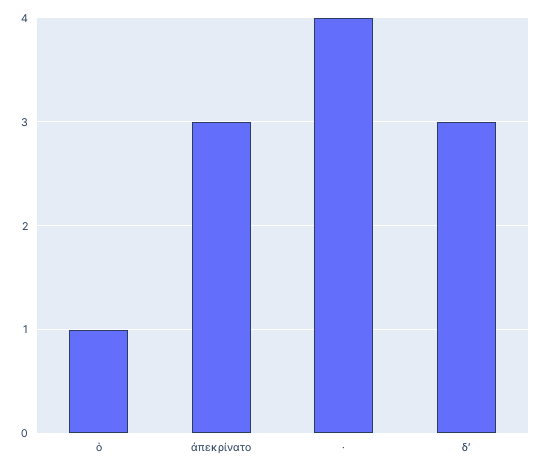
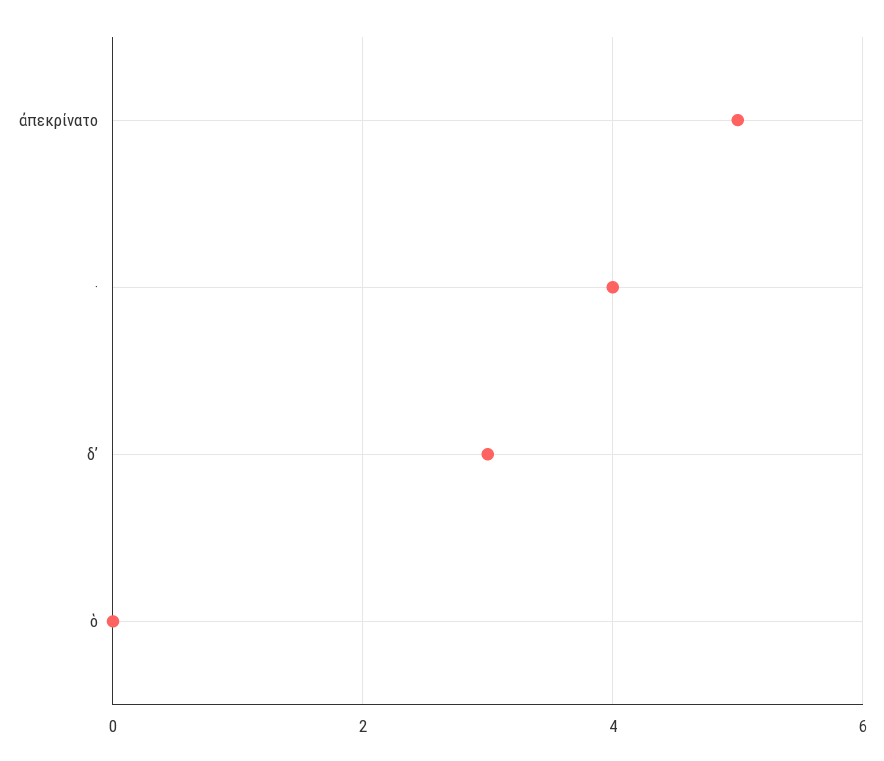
  {
-   "ὁ": 1,
+   "ὁ": 0,
-   "ἀπεκρίνατο": 3,
+   "ἀπεκρίνατο": 5,
    "·": 4,
    "δʼ": 3
  }

